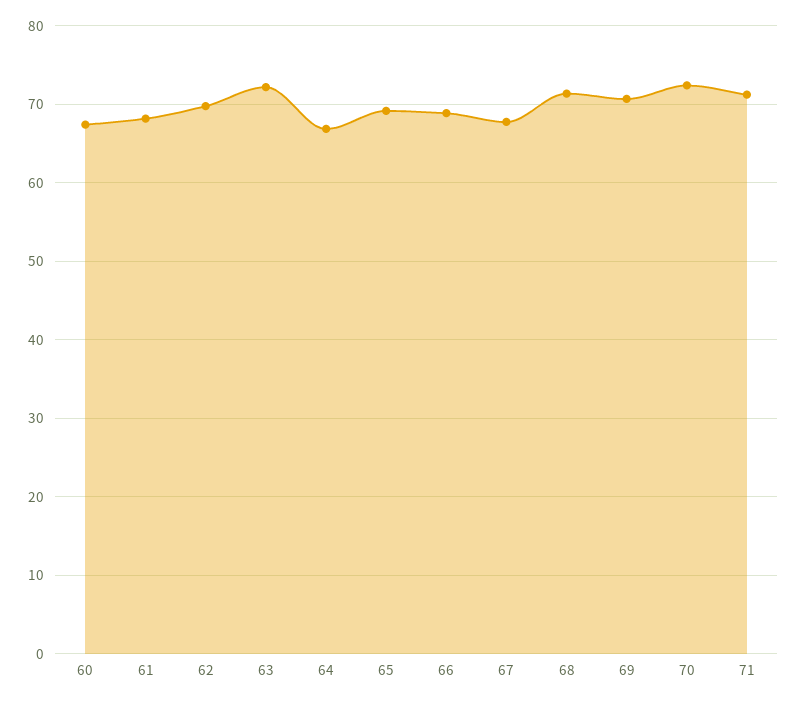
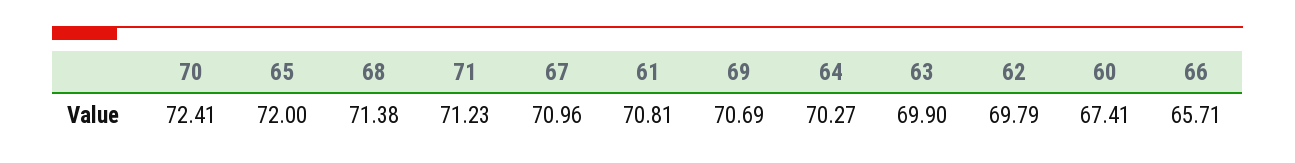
  {
    "60": 67.41,
-   "61": 68,
+   "61": 70.81,
    "62": 69.79,
-   "63": 72,
+   "63": 69.9,
-   "64": 67,
+   "64": 70.27,
-   "65": 69,
+   "65": 72,
-   "66": 69,
+   "66": 65.71,
-   "67": 68,
+   "67": 70.96,
    "68": 71.38,
    "69": 70.69,
    "70": 72.41,
    "71": 71.23
  }

